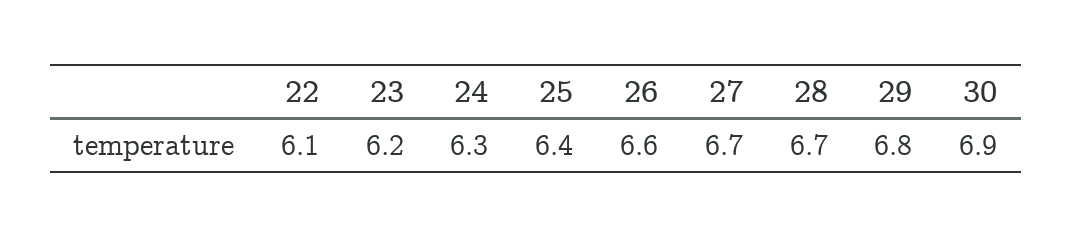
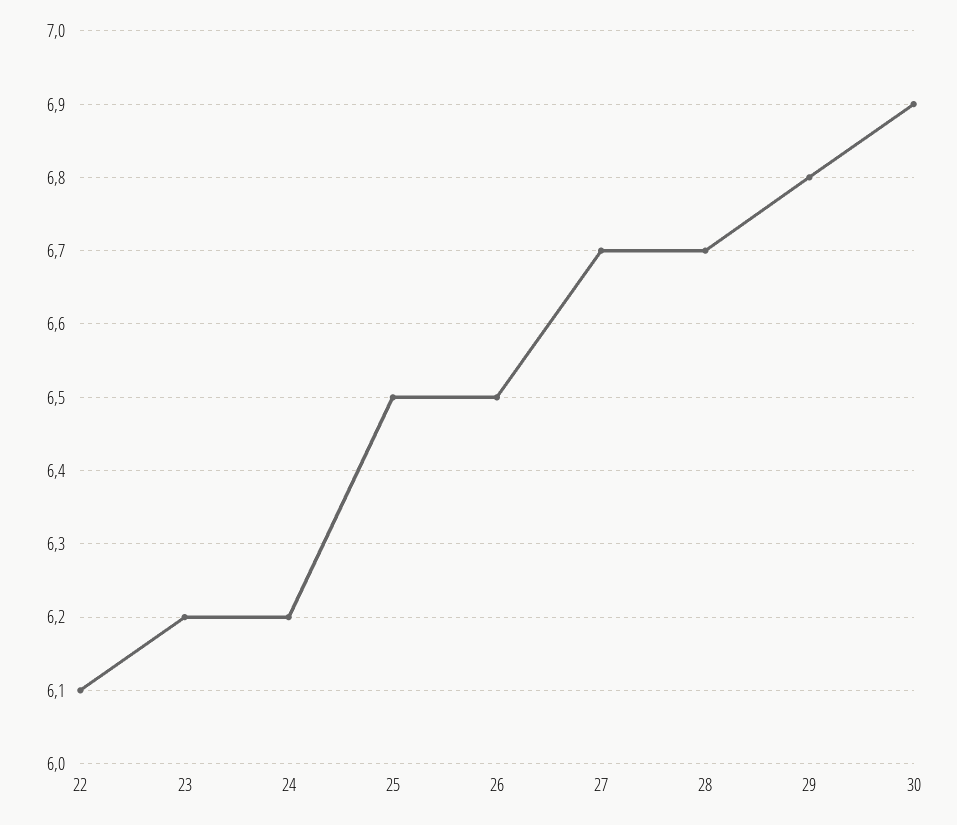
  {
    "22": 6.1,
    "23": 6.2,
-   "24": 6.3,
+   "24": 6.2,
-   "25": 6.4,
+   "25": 6.5,
-   "26": 6.6,
+   "26": 6.5,
    "27": 6.7,
    "28": 6.7,
    "29": 6.8,
    "30": 6.9
  }

